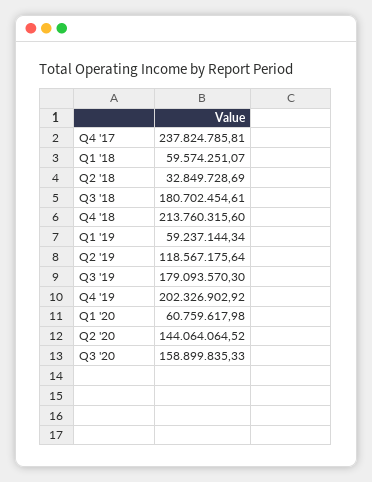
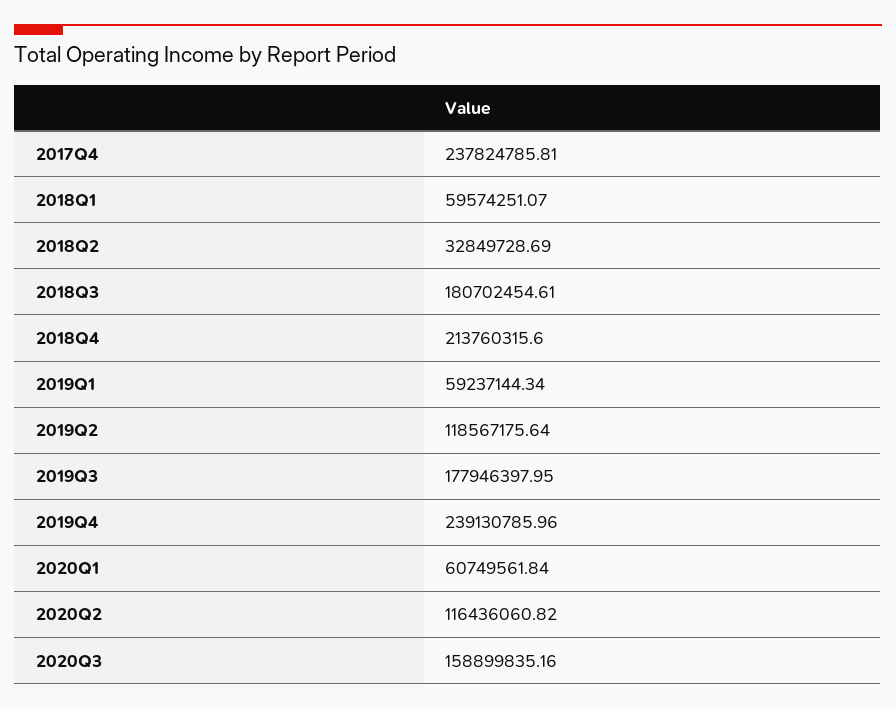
  {
    "Q4 '17": 237824785.81,
    "Q1 '18": 59574251.07,
    "Q2 '18": 32849728.69,
    "Q3 '18": 180702454.61,
    "Q4 '18": 213760315.6,
    "Q1 '19": 59237144.34,
    "Q2 '19": 118567175.64,
-   "Q3 '19": 179093570.3,
+   "Q3 '19": 177946397.95,
-   "Q4 '19": 202326902.92,
+   "Q4 '19": 239130785.96,
-   "Q1 '20": 60759617.98,
+   "Q1 '20": 60749561.84,
-   "Q2 '20": 144064064.52,
+   "Q2 '20": 116436060.82,
-   "Q3 '20": 158899835.33
+   "Q3 '20": 158899835.16
  }

